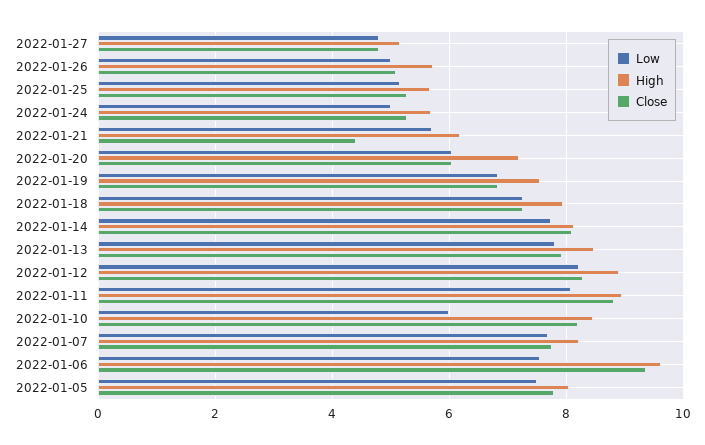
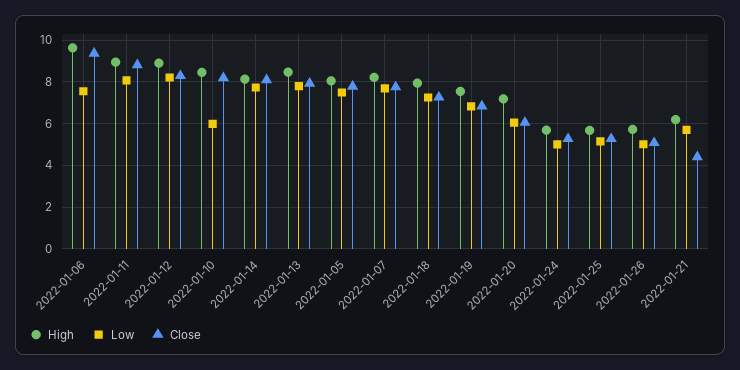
  {
    "Low": {
-     "2022-01-27": 4.8,
      "2022-01-26": 5,
      "2022-01-25": 5.2,
      "2022-01-24": 5,
      "2022-01-21": 5.8,
      "2022-01-20": 6,
      "2022-01-19": 6.8,
      "2022-01-18": 7.2,
      "2022-01-14": 7.8,
      "2022-01-13": 7.8,
      "2022-01-12": 8.2,
      "2022-01-11": 8,
      "2022-01-10": 6,
      "2022-01-07": 7.6,
      "2022-01-06": 7.6,
      "2022-01-05": 7.4
    },
    "High": {
-     "2022-01-27": 5.2,
      "2022-01-26": 5.8,
      "2022-01-25": 5.6,
      "2022-01-24": 5.6,
      "2022-01-21": 6.2,
      "2022-01-20": 7.2,
      "2022-01-19": 7.6,
      "2022-01-18": 8,
      "2022-01-14": 8.2,
      "2022-01-13": 8.4,
      "2022-01-12": 9,
      "2022-01-11": 9,
      "2022-01-10": 8.4,
      "2022-01-07": 8.2,
      "2022-01-06": 9.6,
      "2022-01-05": 8
    },
    "Close": {
-     "2022-01-27": 4.8,
      "2022-01-26": 5,
      "2022-01-25": 5.2,
      "2022-01-24": 5.2,
      "2022-01-21": 4.4,
      "2022-01-20": 6,
      "2022-01-19": 6.8,
      "2022-01-18": 7.2,
      "2022-01-14": 8,
      "2022-01-13": 8,
      "2022-01-12": 8.2,
      "2022-01-11": 8.8,
      "2022-01-10": 8.2,
      "2022-01-07": 7.8,
      "2022-01-06": 9.4,
      "2022-01-05": 7.8
    }
  }

